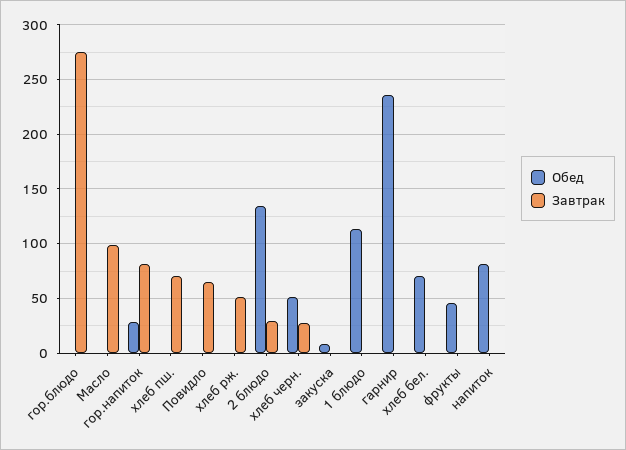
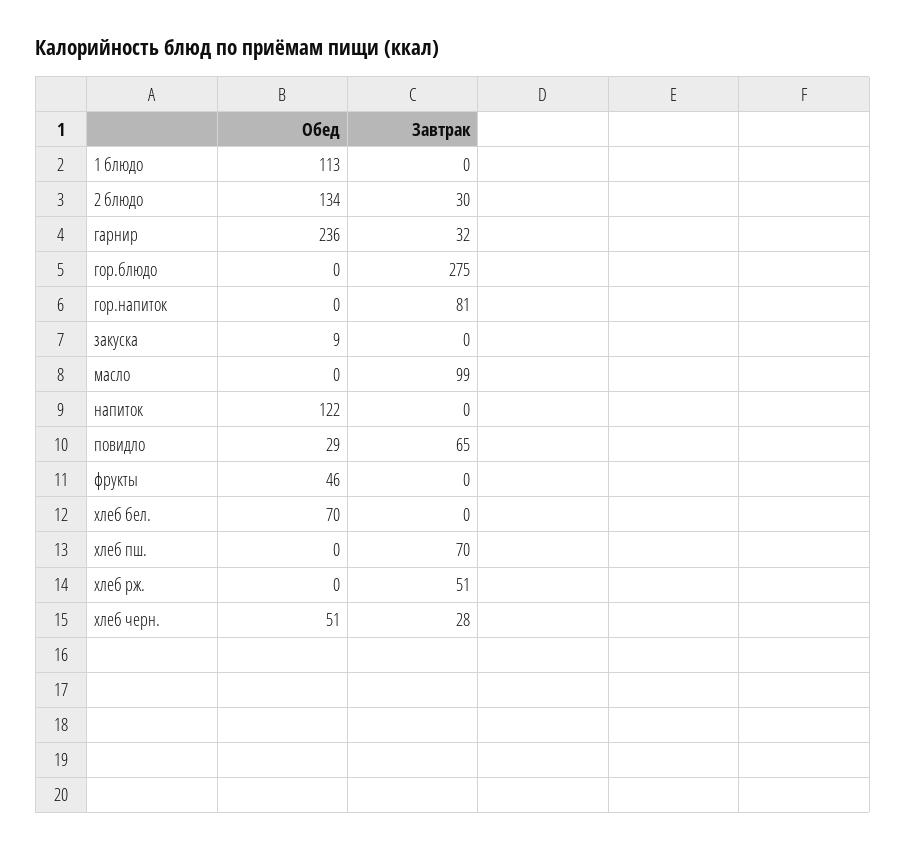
  {
    "Обед": {
      "гор.блюдо": 0,
      "Масло": 0,
-     "гор.напиток": 30,
+     "гор.напиток": 0,
      "хлеб пш.": 0,
-     "Повидло": 0,
+     "Повидло": 29,
      "хлеб рж.": 0,
      "2 блюдо": 134,
      "хлеб черн.": 51,
      "закуска": 9,
      "1 блюдо": 113,
      "гарнир": 236,
      "хлеб бел.": 70,
      "фрукты": 46,
-     "напиток": 80
+     "напиток": 122
    },
    "Завтрак": {
      "гор.блюдо": 275,
      "Масло": 99,
      "гор.напиток": 81,
      "хлеб пш.": 70,
      "Повидло": 65,
      "хлеб рж.": 51,
      "2 блюдо": 30,
      "хлеб черн.": 28,
      "закуска": 0,
      "1 блюдо": 0,
-     "гарнир": 0,
+     "гарнир": 32,
      "хлеб бел.": 0,
      "фрукты": 0,
      "напиток": 0
    }
  }

